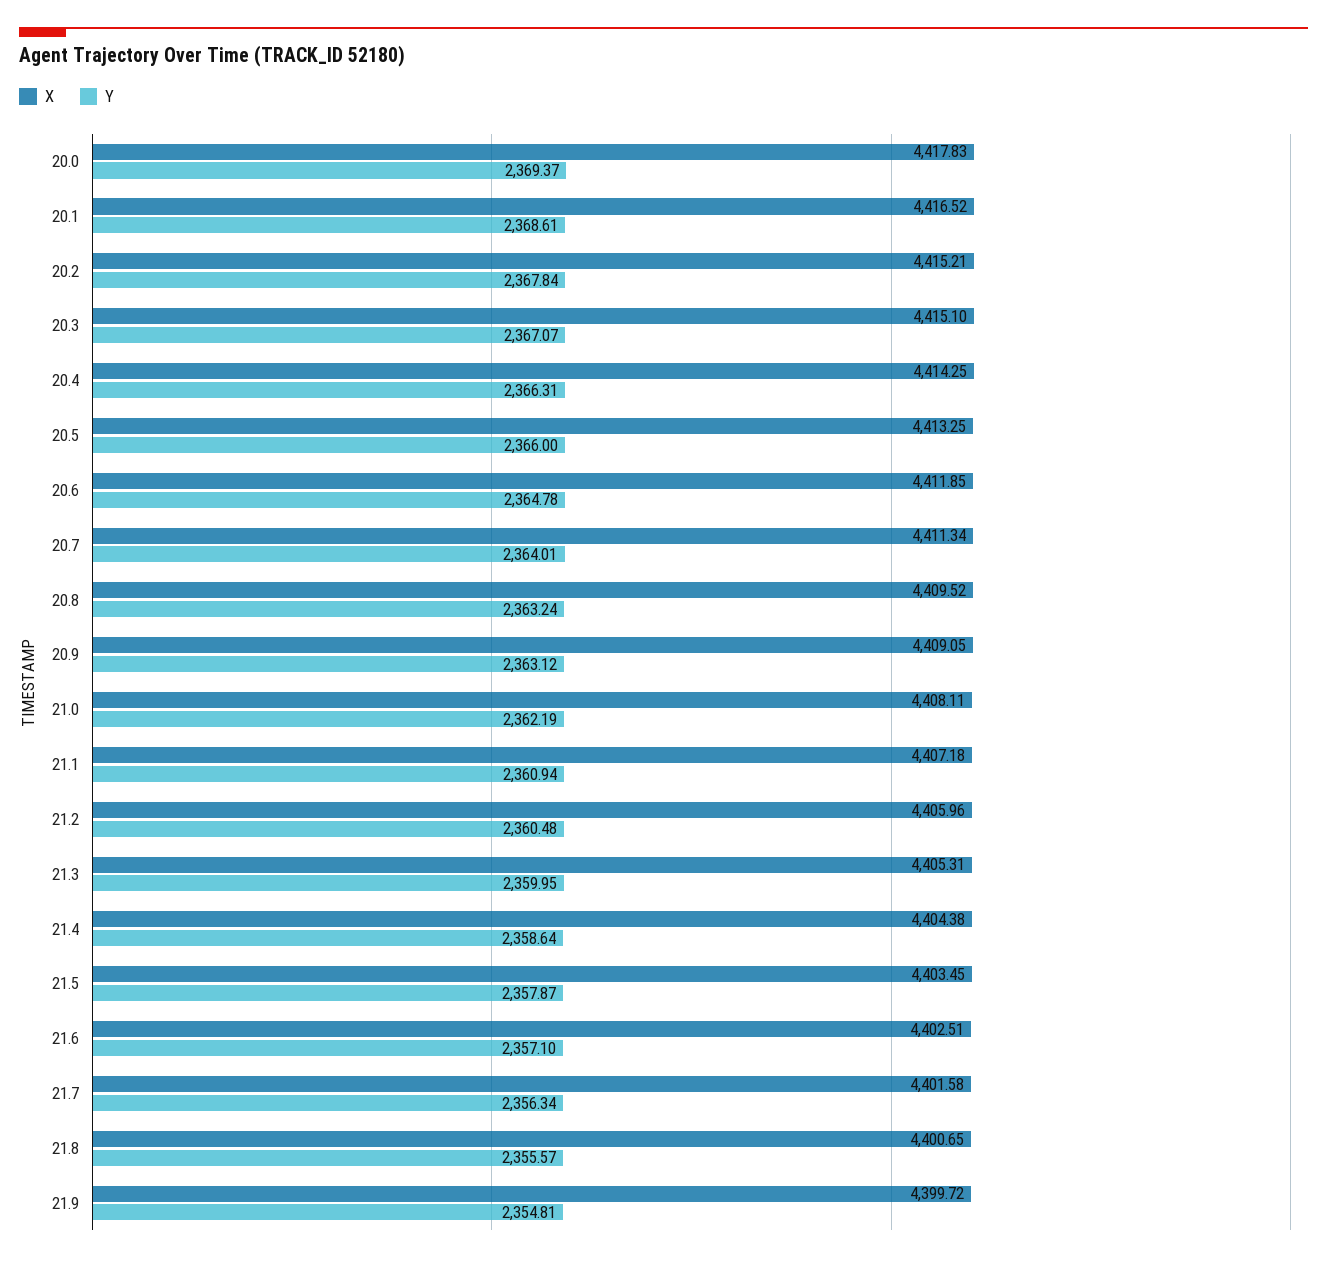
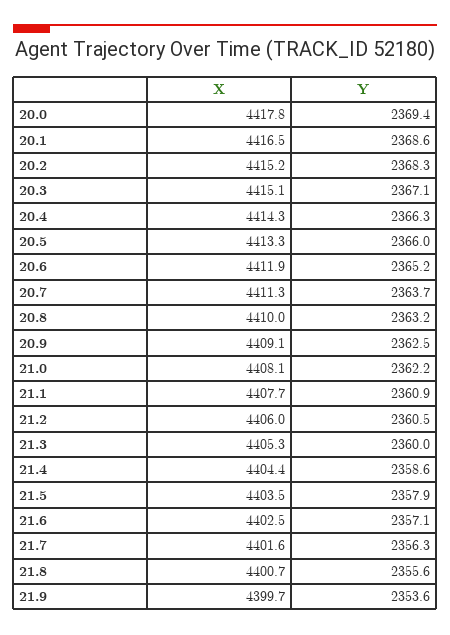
  {
    "X": {
      "20.0": 4417.83,
      "20.1": 4416.52,
      "20.2": 4415.21,
      "20.3": 4415.1,
      "20.4": 4414.25,
      "20.5": 4413.25,
      "20.6": 4411.85,
      "20.7": 4411.34,
-     "20.8": 4409.52,
+     "20.8": 4410,
      "20.9": 4409.05,
      "21.0": 4408.11,
-     "21.1": 4407.18,
+     "21.1": 4407.7,
      "21.2": 4405.96,
      "21.3": 4405.31,
      "21.4": 4404.38,
      "21.5": 4403.45,
      "21.6": 4402.51,
      "21.7": 4401.58,
      "21.8": 4400.65,
      "21.9": 4399.72
    },
    "Y": {
      "20.0": 2369.37,
      "20.1": 2368.61,
-     "20.2": 2367.84,
+     "20.2": 2368.3,
      "20.3": 2367.07,
      "20.4": 2366.31,
      "20.5": 2366,
-     "20.6": 2364.78,
+     "20.6": 2365.2,
-     "20.7": 2364.01,
+     "20.7": 2363.7,
      "20.8": 2363.24,
-     "20.9": 2363.12,
+     "20.9": 2362.5,
      "21.0": 2362.19,
      "21.1": 2360.94,
      "21.2": 2360.48,
      "21.3": 2359.95,
      "21.4": 2358.64,
      "21.5": 2357.87,
      "21.6": 2357.1,
      "21.7": 2356.34,
      "21.8": 2355.57,
-     "21.9": 2354.81
+     "21.9": 2353.6
    }
  }

